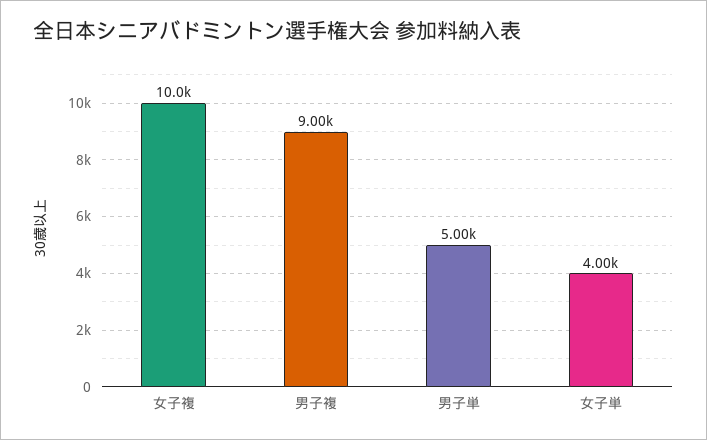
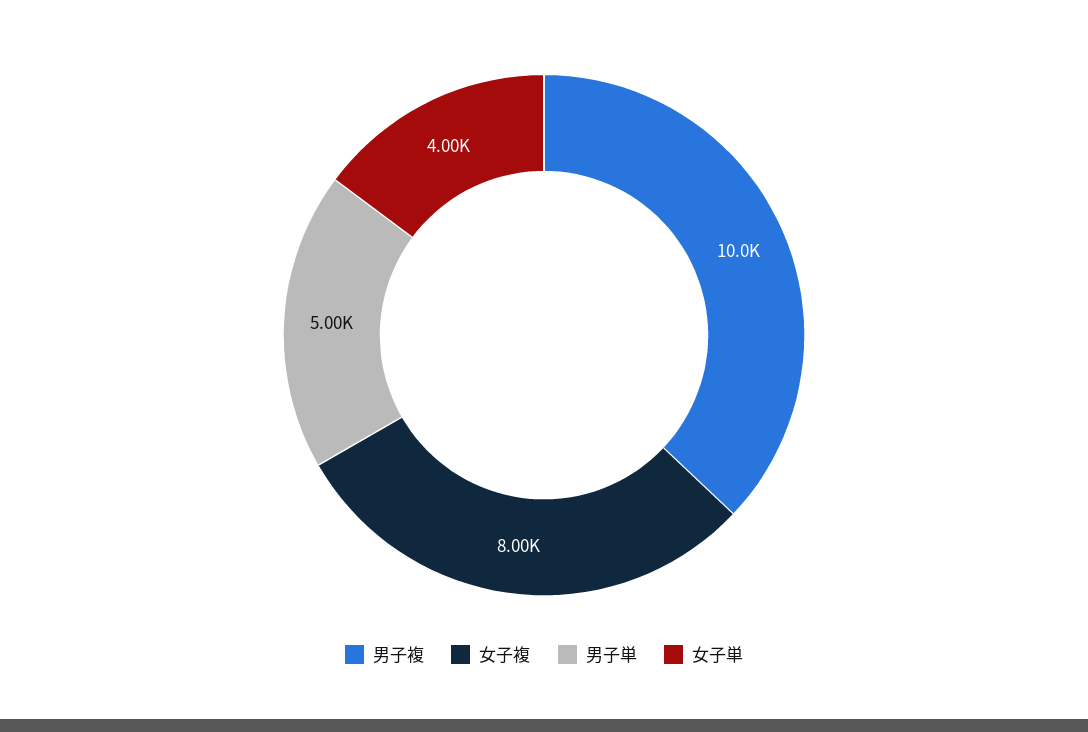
  {
-   "女子複": 10000,
+   "女子複": 8000,
-   "男子複": 9000,
+   "男子複": 10000,
    "男子単": 5000,
    "女子単": 4000
  }

